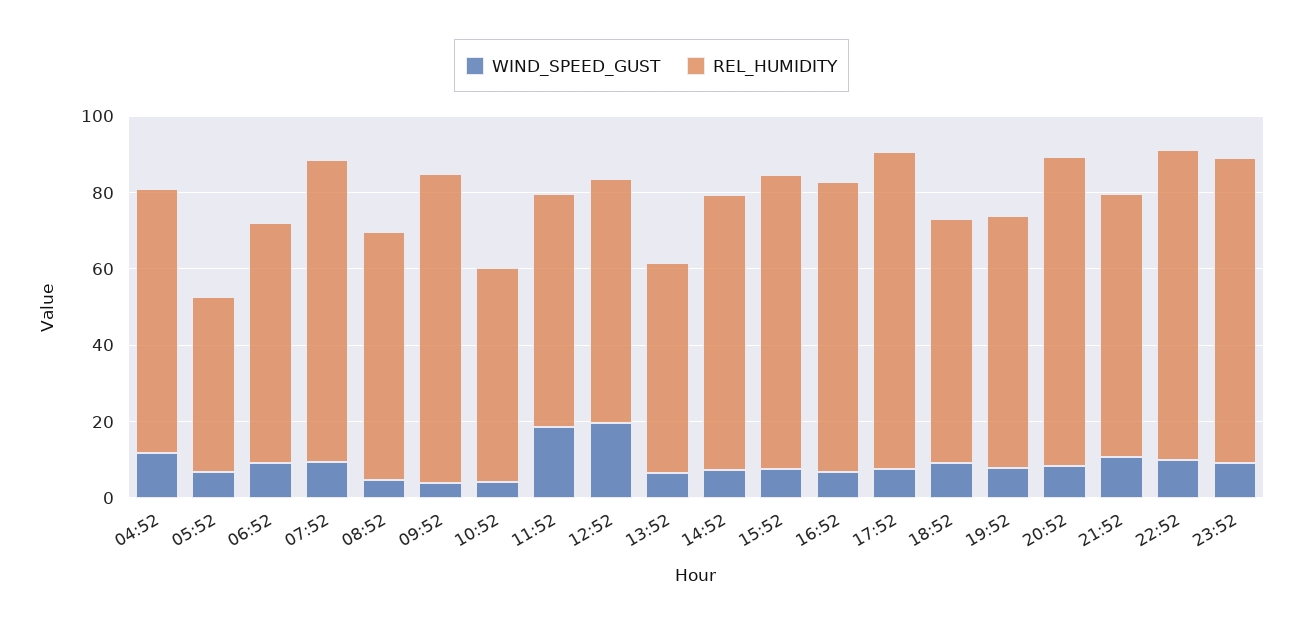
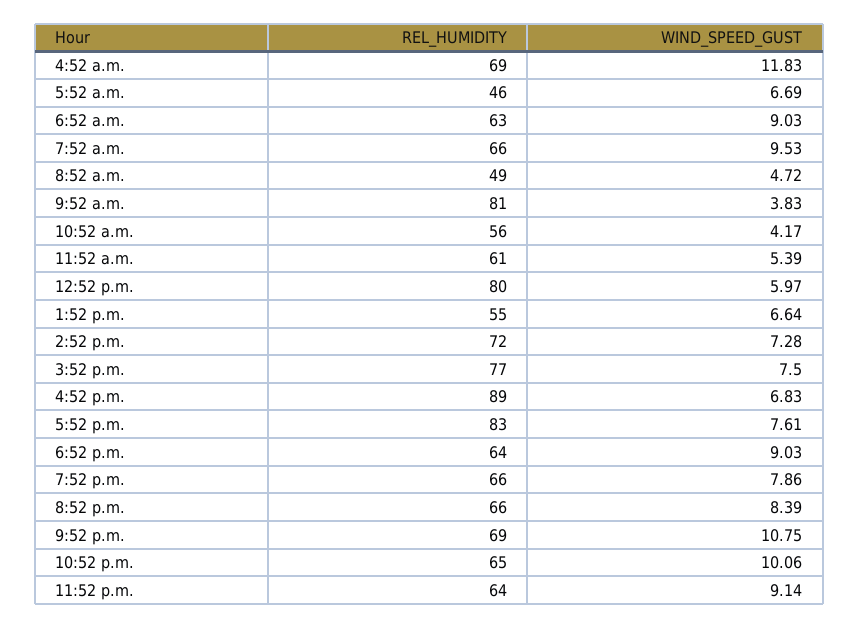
  {
    "WIND_SPEED_GUST": {
      "04:52": 11.83,
      "05:52": 6.69,
      "06:52": 9.03,
      "07:52": 9.53,
      "08:52": 4.72,
      "09:52": 3.83,
      "10:52": 4.17,
-     "11:52": 20,
+     "11:52": 5.39,
-     "12:52": 20,
+     "12:52": 5.97,
      "13:52": 6.64,
      "14:52": 7.28,
      "15:52": 7.5,
      "16:52": 6.83,
      "17:52": 7.61,
      "18:52": 9.03,
      "19:52": 7.86,
      "20:52": 8.39,
      "21:52": 10.75,
      "22:52": 10.06,
      "23:52": 9.14
    },
    "REL_HUMIDITY": {
      "04:52": 69,
      "05:52": 46,
      "06:52": 63,
-     "07:52": 80,
+     "07:52": 66,
-     "08:52": 65,
+     "08:52": 49,
      "09:52": 81,
      "10:52": 56,
      "11:52": 61,
-     "12:52": 65,
+     "12:52": 80,
      "13:52": 55,
      "14:52": 72,
      "15:52": 77,
-     "16:52": 75,
+     "16:52": 89,
      "17:52": 83,
      "18:52": 64,
      "19:52": 66,
-     "20:52": 80,
+     "20:52": 66,
      "21:52": 69,
-     "22:52": 80,
+     "22:52": 65,
-     "23:52": 80
+     "23:52": 64
    }
  }

